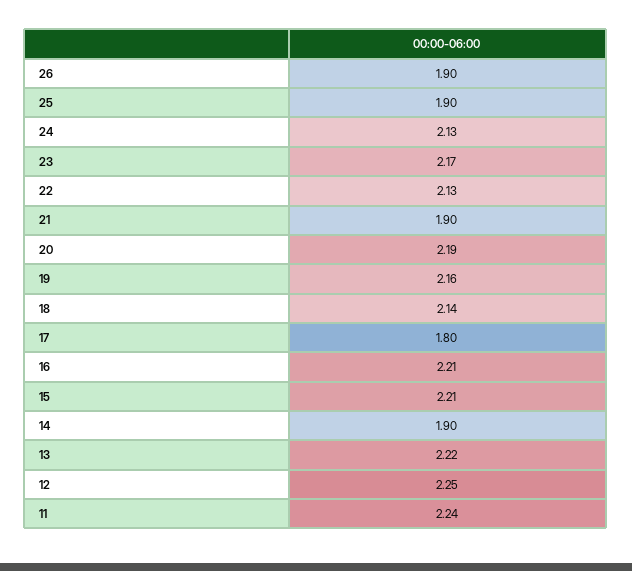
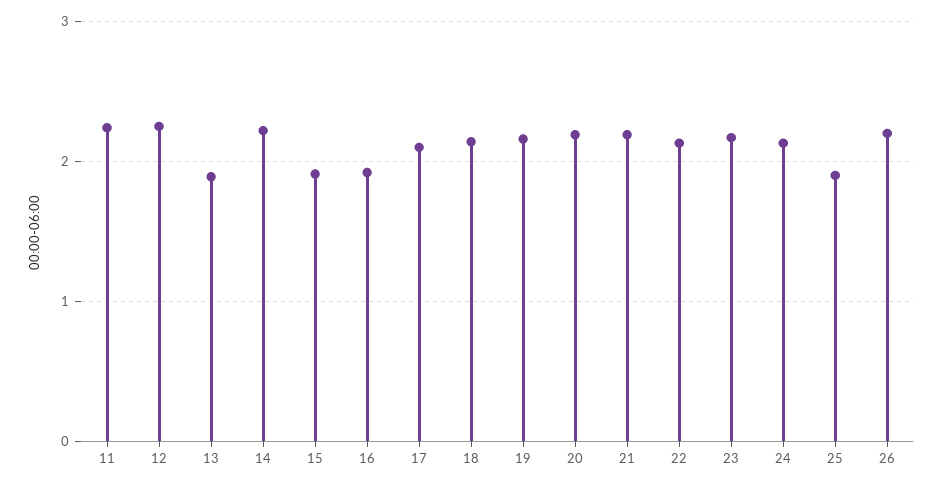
  {
-   "26": 1.9,
+   "26": 2.2,
    "25": 1.9,
    "24": 2.13,
    "23": 2.17,
    "22": 2.13,
-   "21": 1.9,
+   "21": 2.2,
    "20": 2.19,
    "19": 2.16,
    "18": 2.14,
-   "17": 1.8,
+   "17": 2.1,
-   "16": 2.21,
+   "16": 1.9,
-   "15": 2.21,
+   "15": 1.9,
-   "14": 1.9,
+   "14": 2.2,
-   "13": 2.22,
+   "13": 1.9,
    "12": 2.25,
    "11": 2.24
  }

